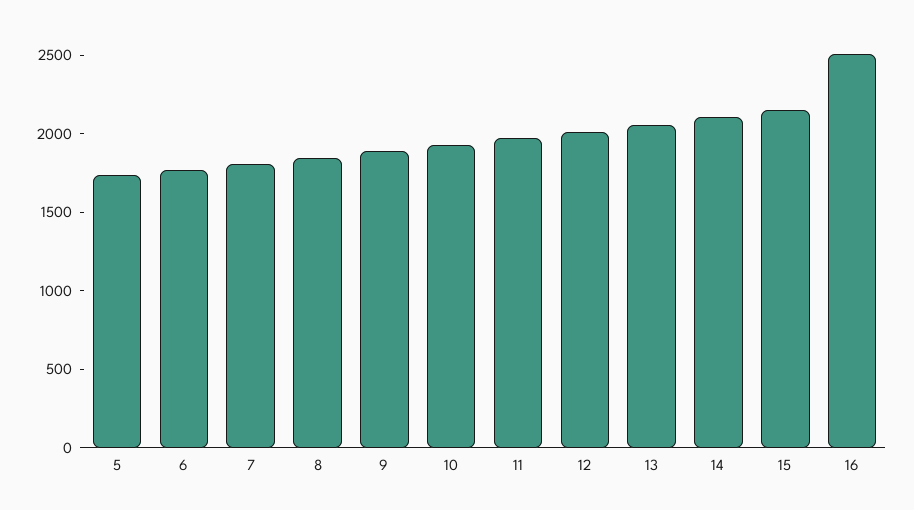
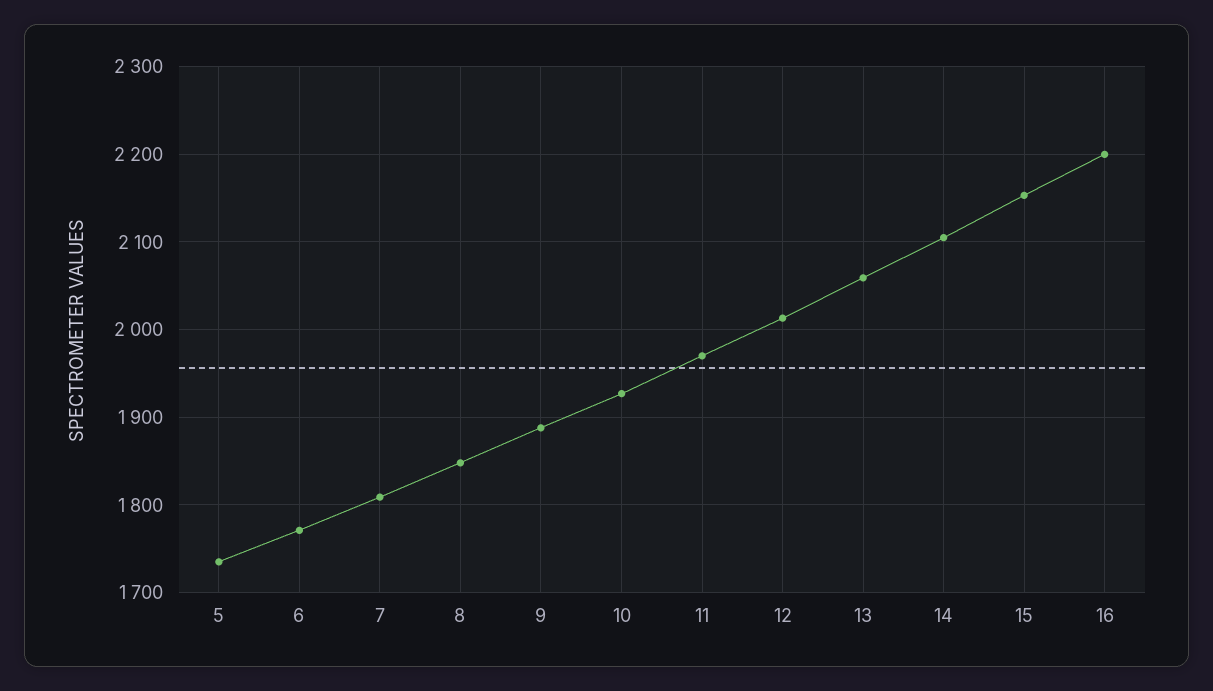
  {
    "5": 1740,
    "6": 1770,
    "7": 1810,
    "8": 1850,
    "9": 1890,
    "10": 1930,
    "11": 1970,
    "12": 2010,
    "13": 2060,
    "14": 2110,
    "15": 2150,
-   "16": 2500
+   "16": 2200
  }

